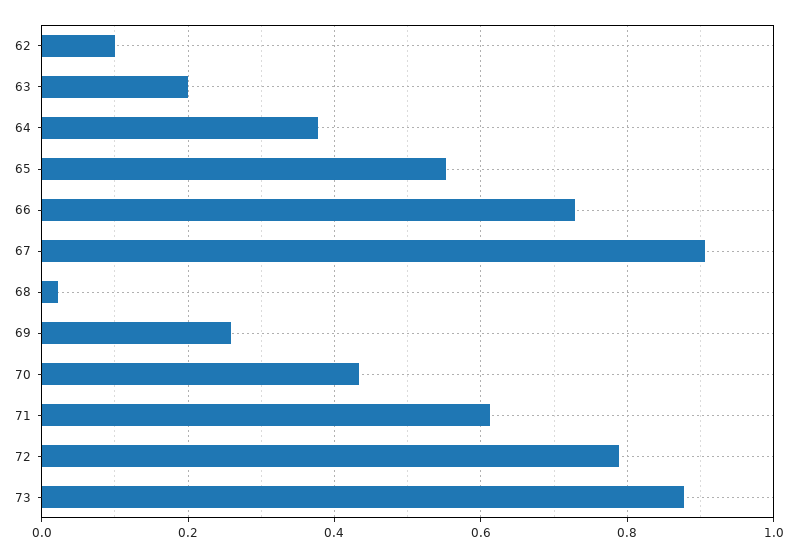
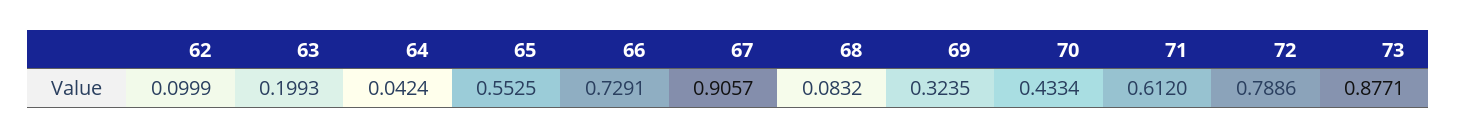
  {
    "62": 0.0999,
    "63": 0.1993,
-   "64": 0.38,
+   "64": 0.0424,
    "65": 0.5525,
    "66": 0.7291,
    "67": 0.9057,
-   "68": 0.02,
+   "68": 0.0832,
-   "69": 0.26,
+   "69": 0.3235,
    "70": 0.4334,
    "71": 0.612,
    "72": 0.7886,
    "73": 0.8771
  }

